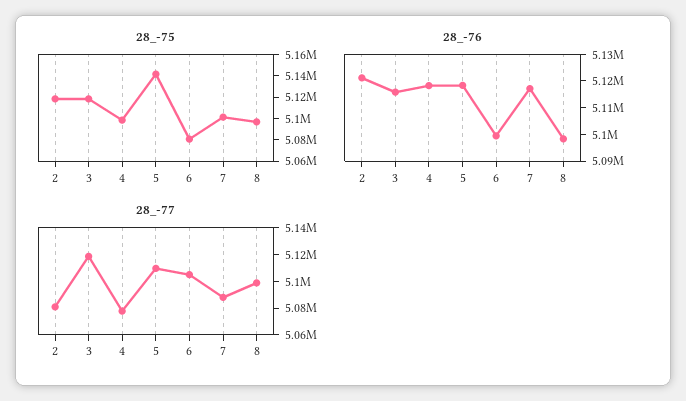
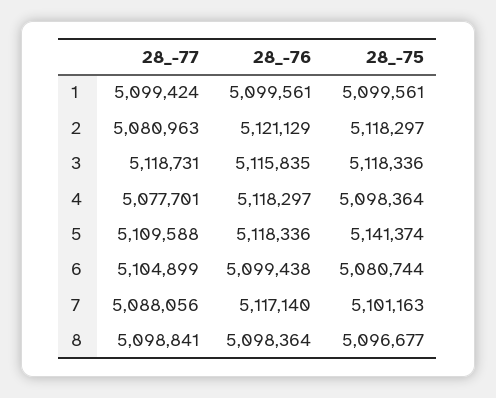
  {
    "28_-75": {
      "2": 5118297,
      "3": 5118336,
      "4": 5098364,
      "5": 5141374,
      "6": 5080744,
      "7": 5101163,
-     "8": 5096677
+     "8": 5096677,
+     "1": 5099561
    },
    "28_-76": {
      "2": 5121129,
      "3": 5115835,
      "4": 5118297,
      "5": 5118336,
      "6": 5099438,
      "7": 5117140,
-     "8": 5098364
+     "8": 5098364,
+     "1": 5099561
    },
    "28_-77": {
      "2": 5080963,
      "3": 5118731,
      "4": 5077701,
      "5": 5109588,
      "6": 5104899,
      "7": 5088056,
-     "8": 5098841
+     "8": 5098841,
+     "1": 5099424
    }
  }

